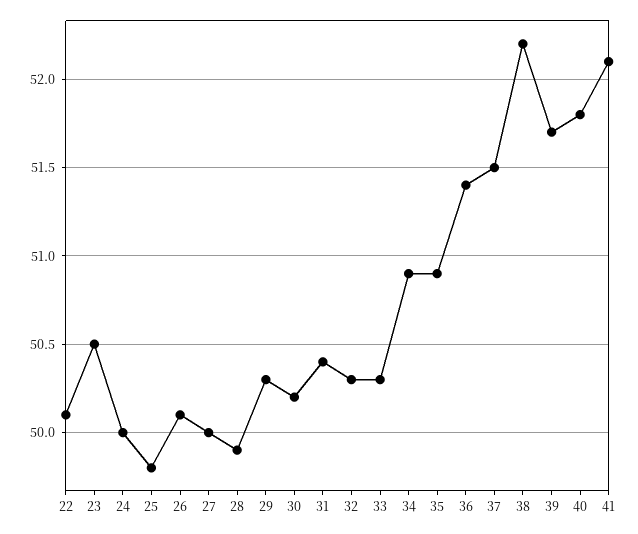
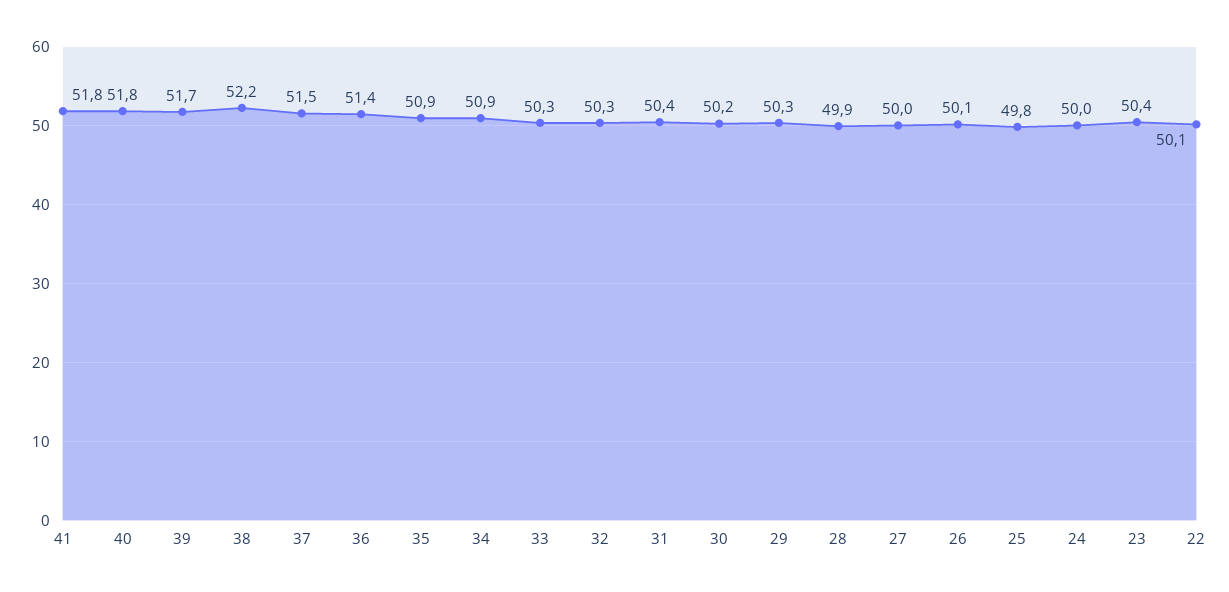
  {
    "22": 50.1,
-   "23": 50.5,
+   "23": 50.4,
    "24": 50,
    "25": 49.8,
    "26": 50.1,
    "27": 50,
    "28": 49.9,
    "29": 50.3,
    "30": 50.2,
    "31": 50.4,
    "32": 50.3,
    "33": 50.3,
    "34": 50.9,
    "35": 50.9,
    "36": 51.4,
    "37": 51.5,
    "38": 52.2,
    "39": 51.7,
    "40": 51.8,
-   "41": 52.1
+   "41": 51.8
  }

